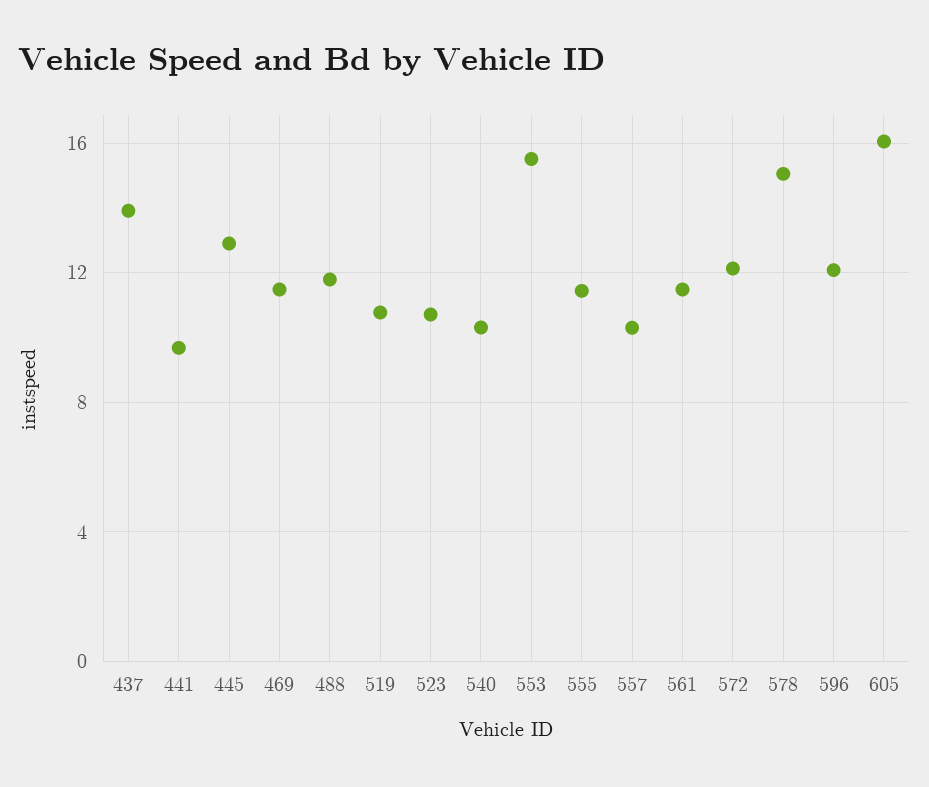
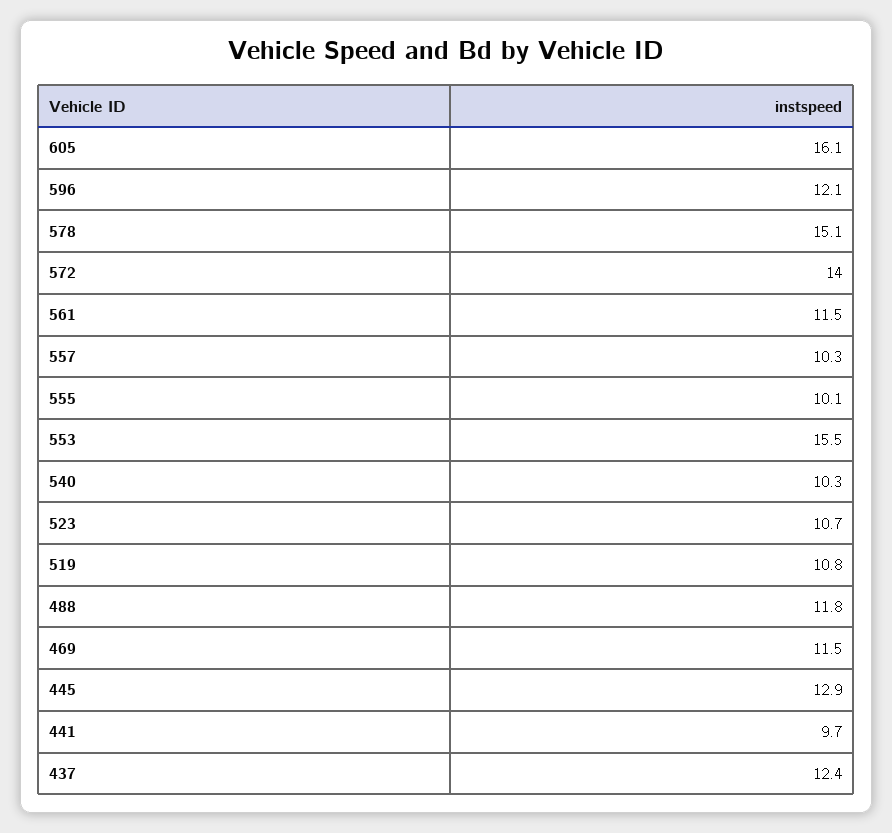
  {
-   "437": 14,
+   "437": 12.4,
    "441": 9.7,
    "445": 12.9,
    "469": 11.5,
    "488": 11.8,
    "519": 10.8,
    "523": 10.7,
    "540": 10.3,
    "553": 15.5,
-   "555": 11.5,
+   "555": 10.1,
    "557": 10.3,
    "561": 11.5,
-   "572": 12,
+   "572": 14,
    "578": 15.1,
    "596": 12.1,
    "605": 16.1
  }

